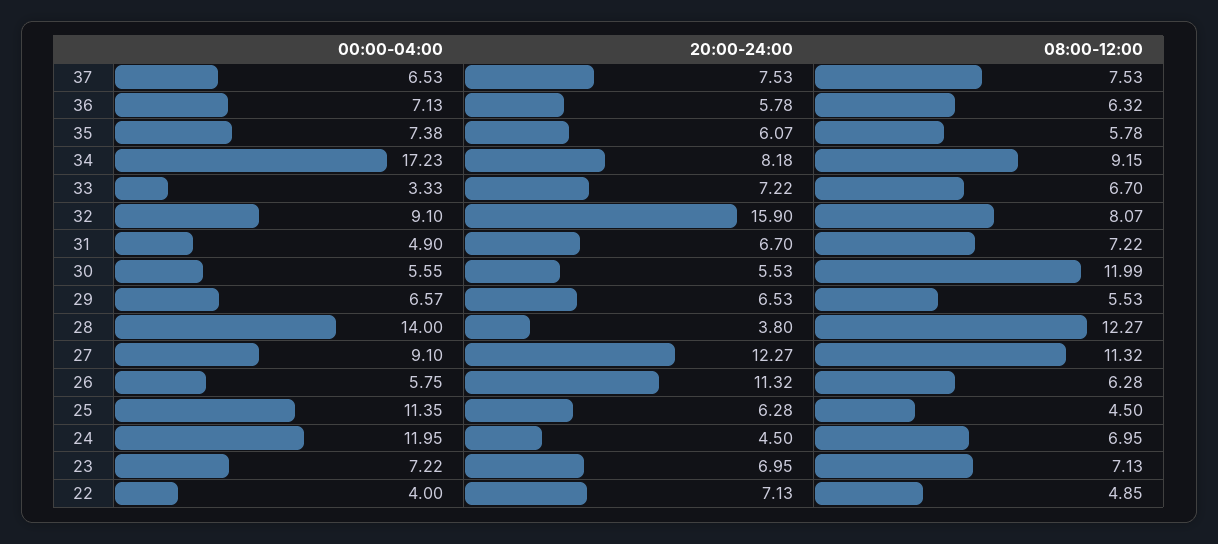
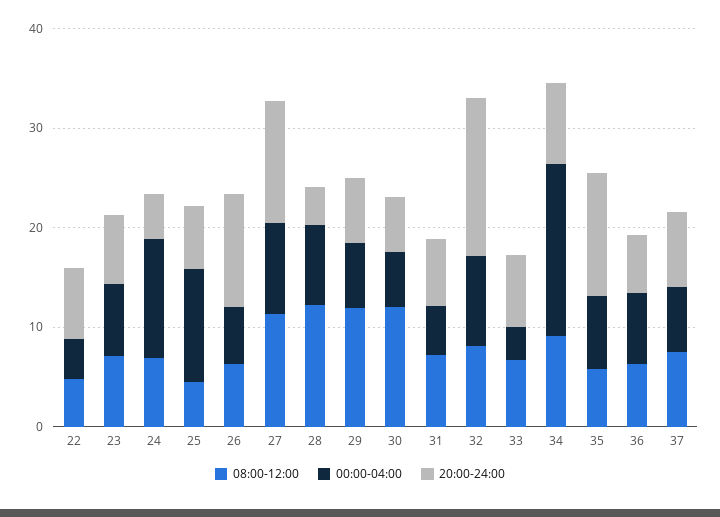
  {
    "00:00-04:00": {
      "37": 6.53,
      "36": 7.13,
      "35": 7.38,
      "34": 17.23,
      "33": 3.33,
      "32": 9.1,
      "31": 4.9,
      "30": 5.55,
      "29": 6.57,
-     "28": 14,
+     "28": 8,
      "27": 9.1,
      "26": 5.75,
      "25": 11.35,
      "24": 11.95,
      "23": 7.22,
      "22": 4
    },
    "20:00-24:00": {
      "37": 7.53,
      "36": 5.78,
-     "35": 6.07,
+     "35": 12,
      "34": 8.18,
      "33": 7.22,
      "32": 15.9,
      "31": 6.7,
      "30": 5.53,
      "29": 6.53,
      "28": 3.8,
      "27": 12.27,
      "26": 11.32,
      "25": 6.28,
      "24": 4.5,
      "23": 6.95,
      "22": 7.13
    },
    "08:00-12:00": {
      "37": 7.53,
      "36": 6.32,
      "35": 5.78,
      "34": 9.15,
      "33": 6.7,
      "32": 8.07,
      "31": 7.22,
      "30": 11.99,
-     "29": 5.53,
+     "29": 12,
      "28": 12.27,
      "27": 11.32,
      "26": 6.28,
      "25": 4.5,
      "24": 6.95,
      "23": 7.13,
      "22": 4.85
    }
  }

